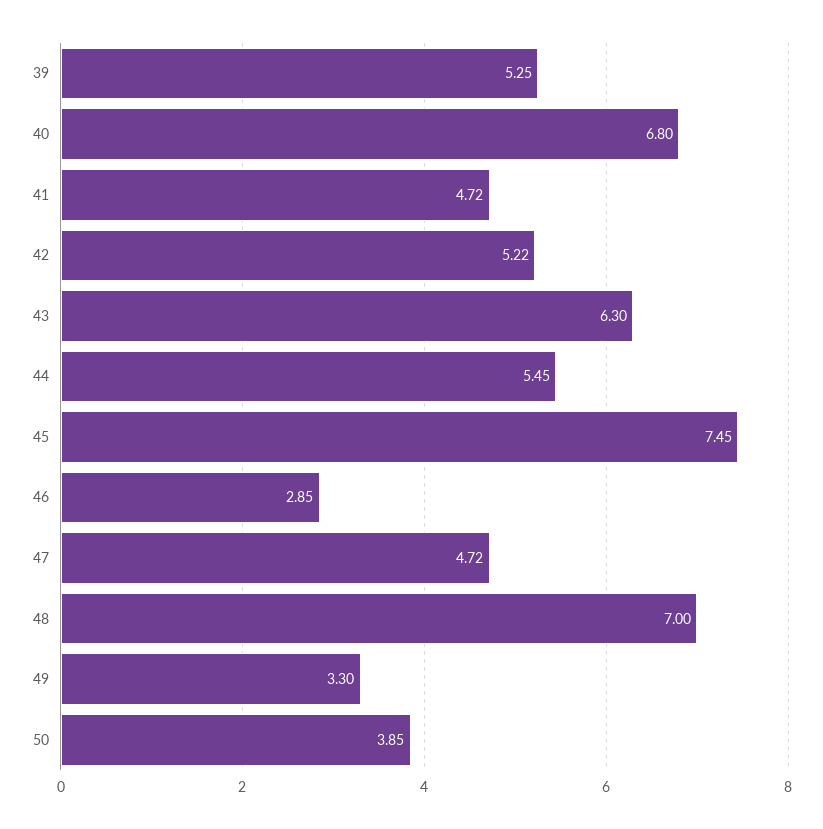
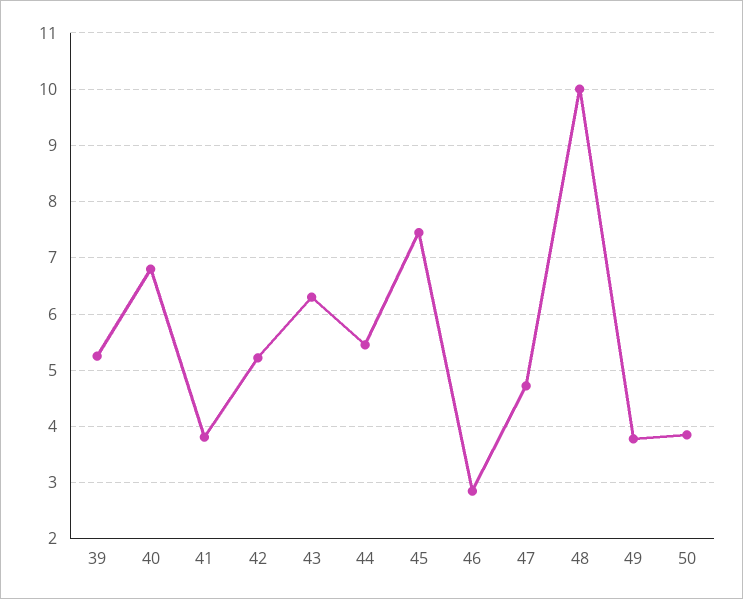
  {
    "39": 5.25,
    "40": 6.8,
-   "41": 4.72,
+   "41": 3.8,
    "42": 5.22,
    "43": 6.3,
    "44": 5.45,
    "45": 7.45,
    "46": 2.85,
    "47": 4.72,
-   "48": 7,
+   "48": 10,
-   "49": 3.3,
+   "49": 3.8,
    "50": 3.85
  }

